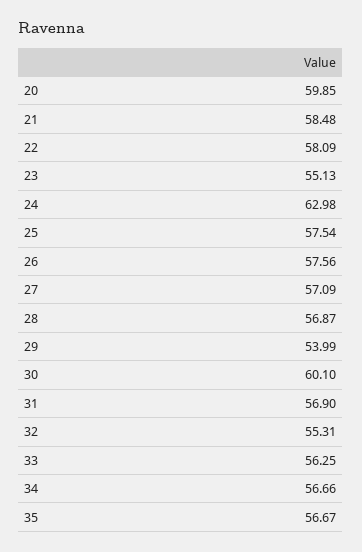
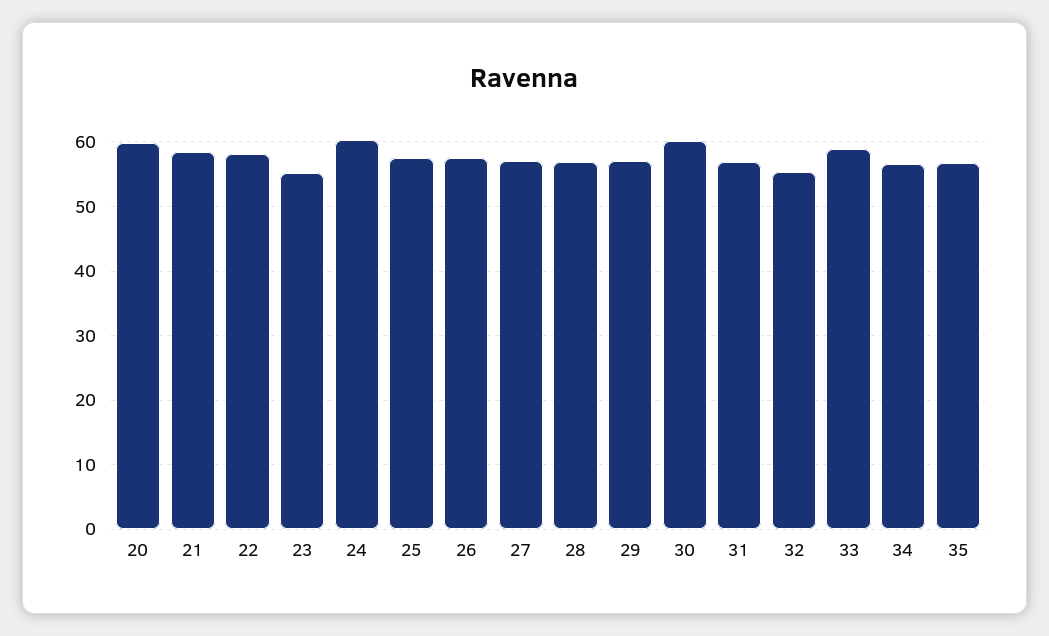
  {
    "20": 59.85,
    "21": 58.48,
    "22": 58.09,
    "23": 55.13,
-   "24": 62.98,
+   "24": 60,
    "25": 57.54,
    "26": 57.56,
    "27": 57.09,
    "28": 56.87,
-   "29": 53.99,
+   "29": 57,
    "30": 60.1,
    "31": 56.9,
    "32": 55.31,
-   "33": 56.25,
+   "33": 59,
    "34": 56.66,
    "35": 56.67
  }

